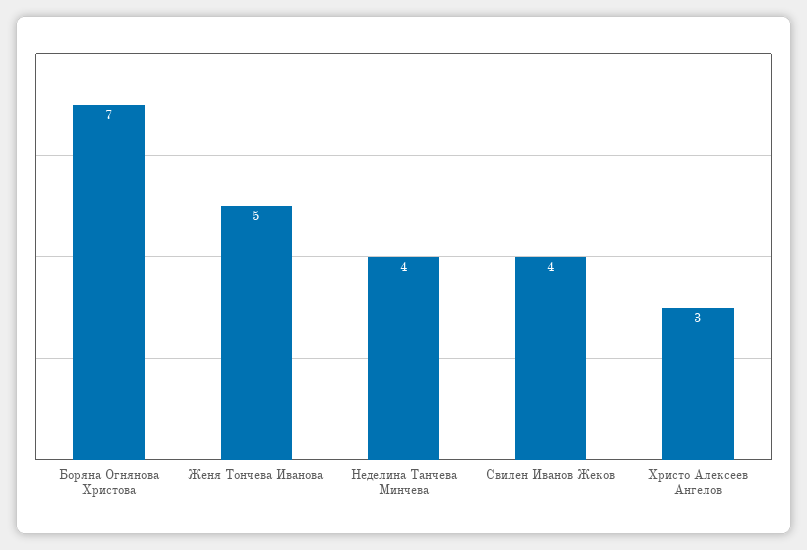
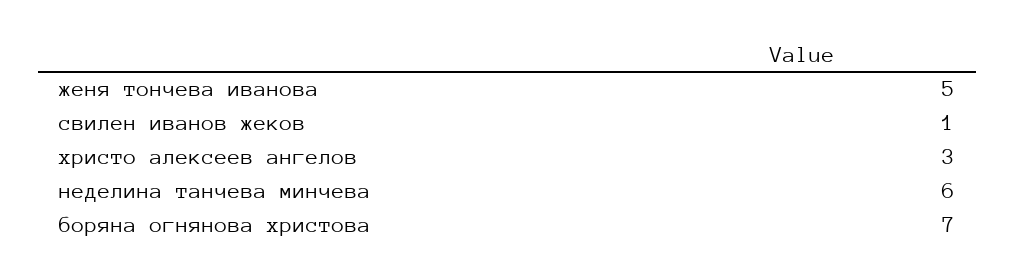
  {
    "Боряна Огнянова Христова": 7,
    "Женя Тончева Иванова": 5,
-   "Неделина Танчева Минчева": 4,
+   "Неделина Танчева Минчева": 6,
-   "Свилен Иванов Жеков": 4,
+   "Свилен Иванов Жеков": 1,
    "Христо Алексеев Ангелов": 3
  }

